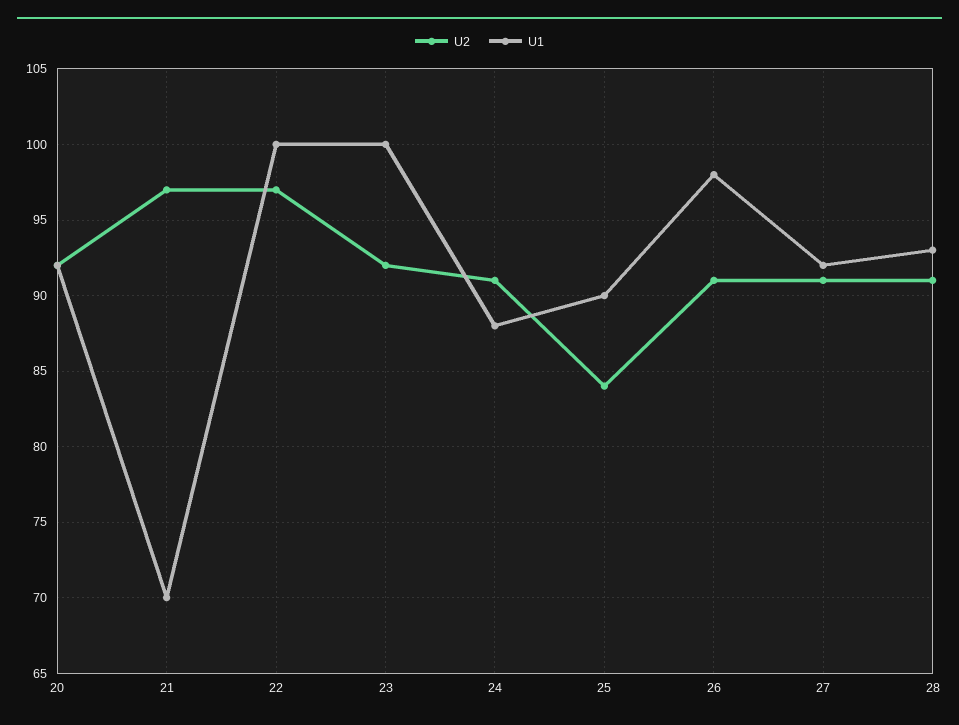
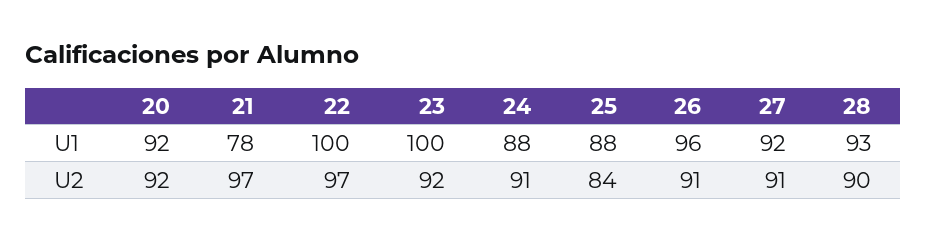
  {
    "U2": {
      "20": 92,
      "21": 97,
      "22": 97,
      "23": 92,
      "24": 91,
      "25": 84,
      "26": 91,
      "27": 91,
-     "28": 91
+     "28": 90
    },
    "U1": {
      "20": 92,
-     "21": 70,
+     "21": 78,
      "22": 100,
      "23": 100,
      "24": 88,
-     "25": 90,
+     "25": 88,
-     "26": 98,
+     "26": 96,
      "27": 92,
      "28": 93
    }
  }

